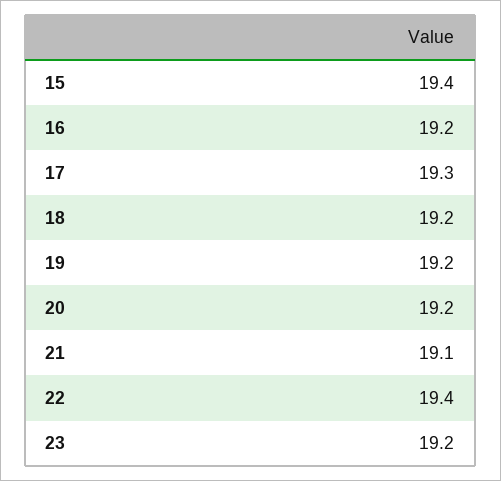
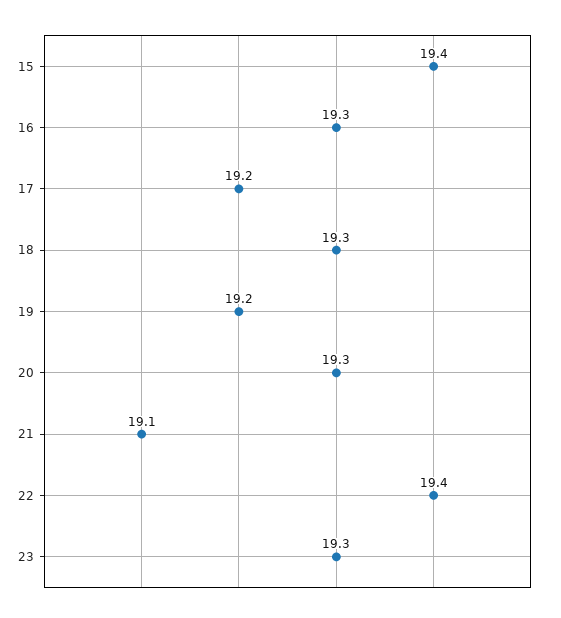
  {
    "15": 19.4,
-   "16": 19.2,
+   "16": 19.3,
-   "17": 19.3,
+   "17": 19.2,
-   "18": 19.2,
+   "18": 19.3,
    "19": 19.2,
-   "20": 19.2,
+   "20": 19.3,
    "21": 19.1,
    "22": 19.4,
-   "23": 19.2
+   "23": 19.3
  }

